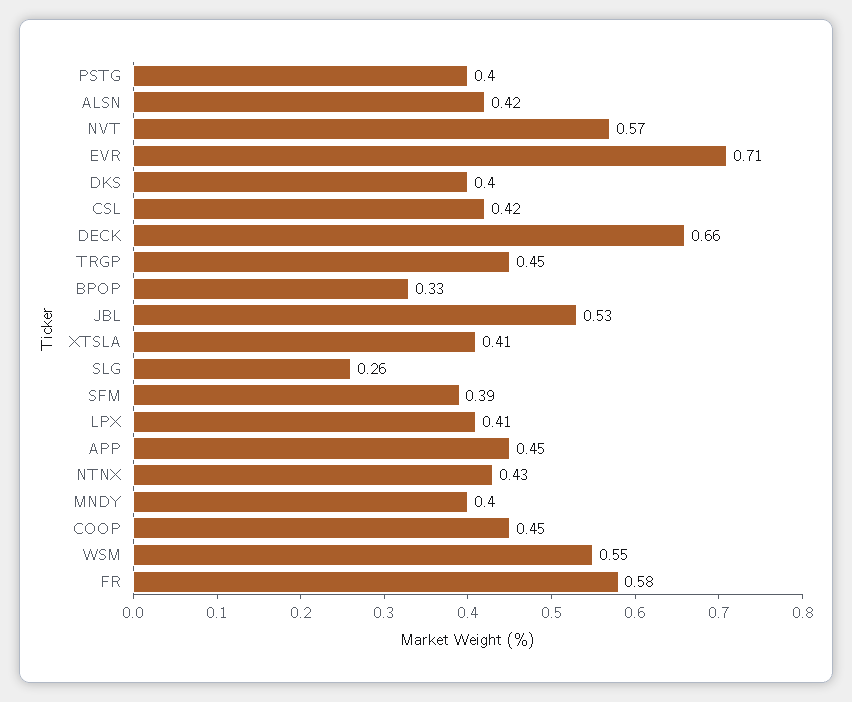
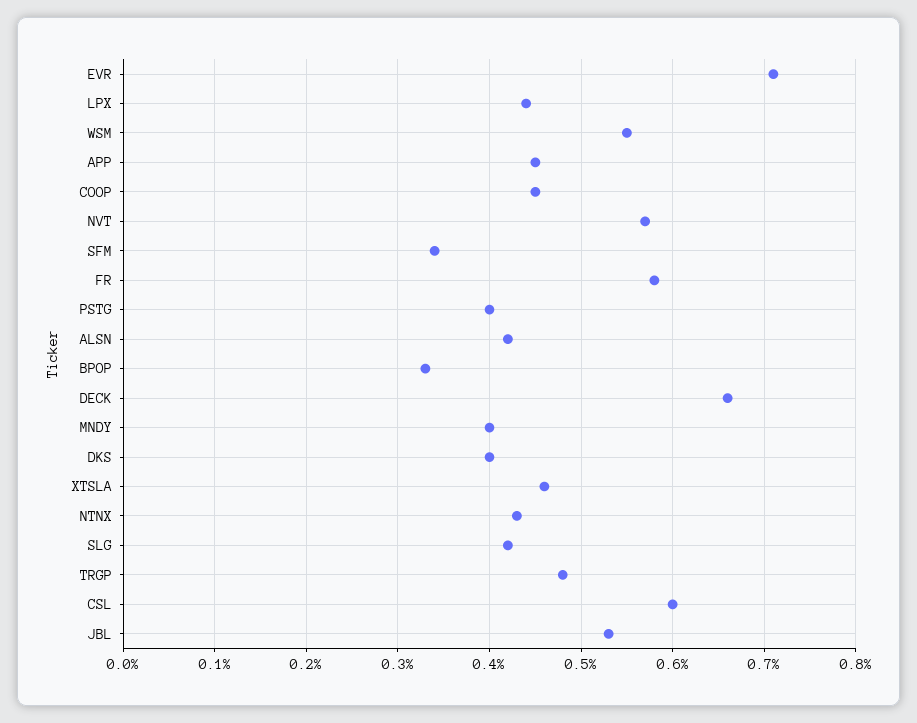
  {
    "PSTG": 0.4,
    "ALSN": 0.42,
    "NVT": 0.57,
    "EVR": 0.71,
    "DKS": 0.4,
-   "CSL": 0.42,
+   "CSL": 0.6,
    "DECK": 0.66,
-   "TRGP": 0.45,
+   "TRGP": 0.48,
    "BPOP": 0.33,
    "JBL": 0.53,
-   "XTSLA": 0.41,
+   "XTSLA": 0.46,
-   "SLG": 0.26,
+   "SLG": 0.42,
-   "SFM": 0.39,
+   "SFM": 0.34,
-   "LPX": 0.41,
+   "LPX": 0.44,
    "APP": 0.45,
    "NTNX": 0.43,
    "MNDY": 0.4,
    "COOP": 0.45,
    "WSM": 0.55,
    "FR": 0.58
  }

